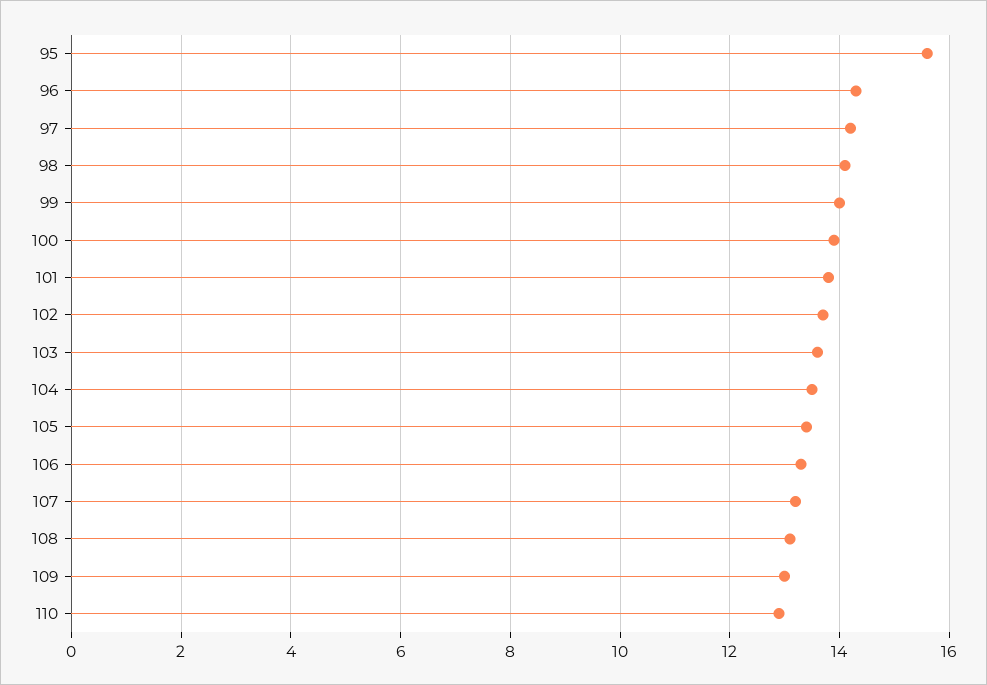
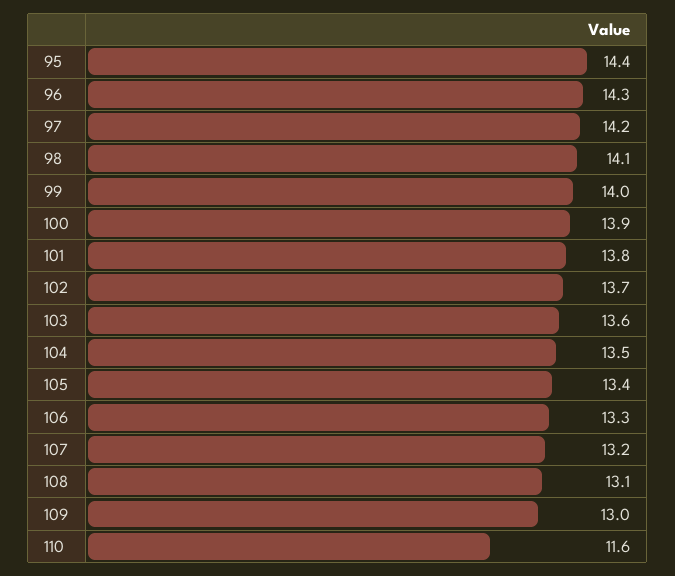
  {
-   "95": 15.5,
+   "95": 14.4,
    "96": 14.3,
    "97": 14.2,
    "98": 14.1,
    "99": 14,
    "100": 13.9,
    "101": 13.8,
    "102": 13.7,
    "103": 13.6,
    "104": 13.5,
    "105": 13.4,
    "106": 13.3,
    "107": 13.2,
    "108": 13.1,
    "109": 13,
-   "110": 13
+   "110": 11.6
  }

